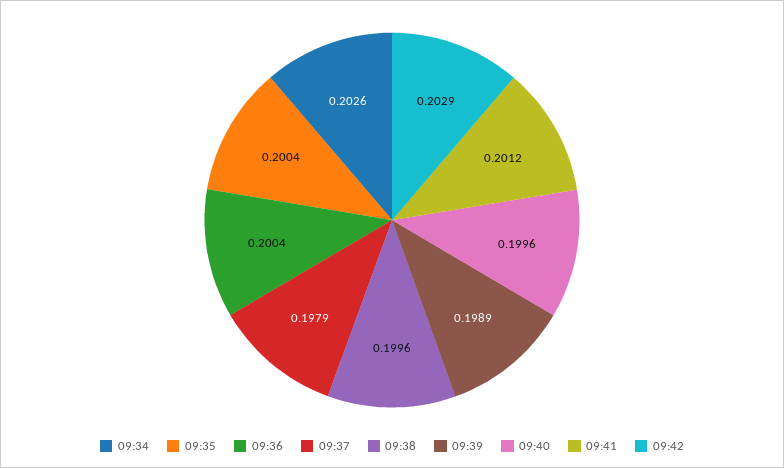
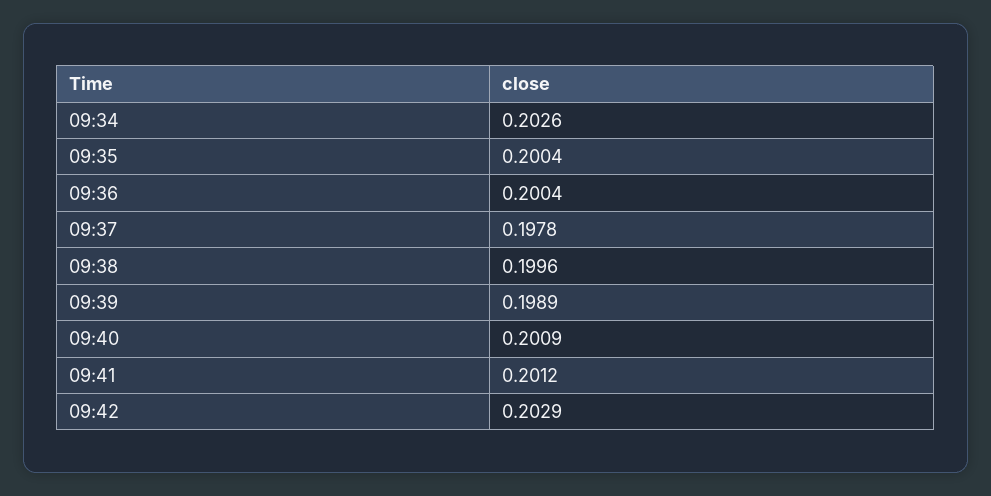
  {
    "09:34": 0.2026,
    "09:35": 0.2004,
    "09:36": 0.2004,
-   "09:37": 0.1979,
+   "09:37": 0.1978,
    "09:38": 0.1996,
    "09:39": 0.1989,
-   "09:40": 0.1996,
+   "09:40": 0.2009,
    "09:41": 0.2012,
    "09:42": 0.2029
  }

